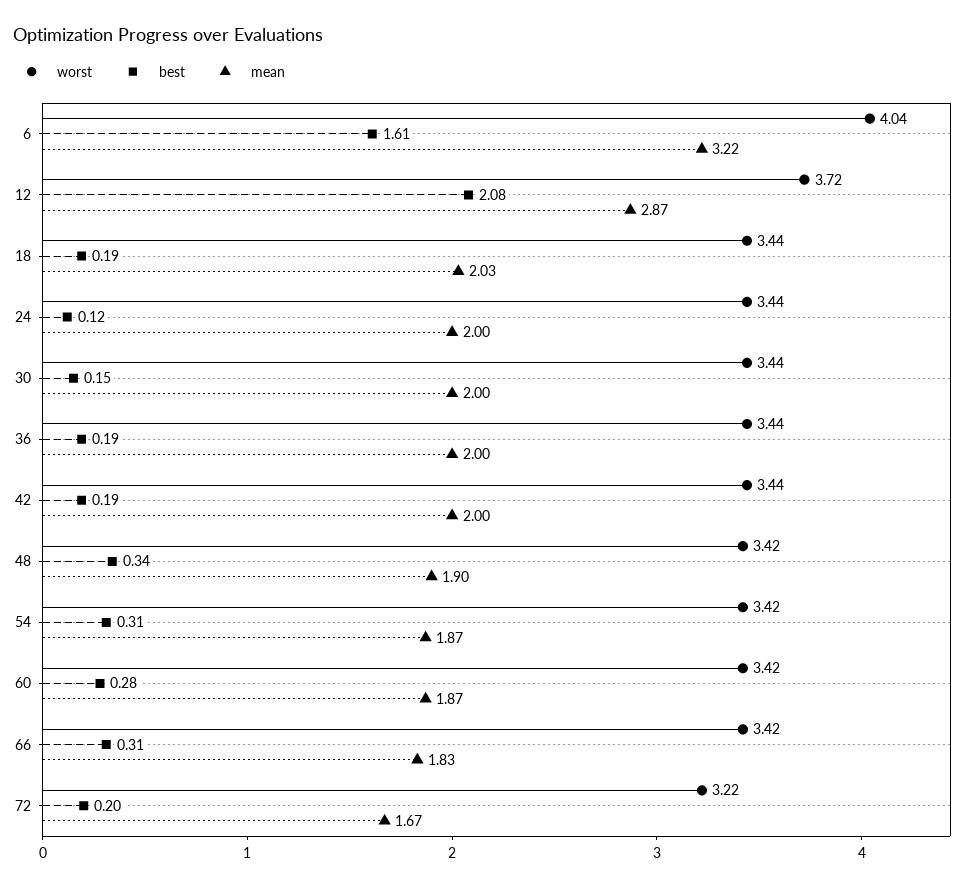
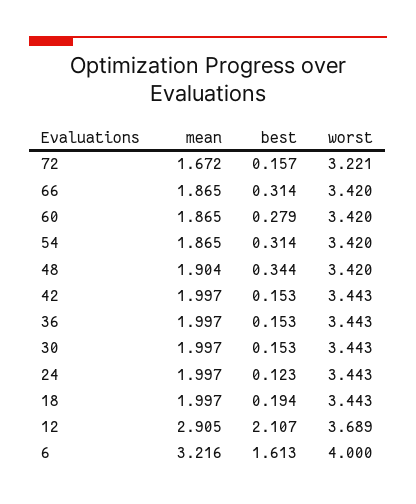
  {
    "worst": {
-     "6": 4.04,
+     "6": 4,
-     "12": 3.72,
+     "12": 3.689,
      "18": 3.443,
      "24": 3.443,
      "30": 3.443,
      "36": 3.443,
      "42": 3.443,
      "48": 3.42,
      "54": 3.42,
      "60": 3.42,
      "66": 3.42,
      "72": 3.221
    },
    "best": {
      "6": 1.613,
-     "12": 2.08,
+     "12": 2.107,
      "18": 0.194,
      "24": 0.123,
      "30": 0.153,
-     "36": 0.19,
+     "36": 0.153,
-     "42": 0.19,
+     "42": 0.153,
      "48": 0.344,
      "54": 0.314,
      "60": 0.279,
      "66": 0.314,
-     "72": 0.2
+     "72": 0.157
    },
    "mean": {
      "6": 3.216,
-     "12": 2.87,
+     "12": 2.905,
-     "18": 2.03,
+     "18": 1.997,
      "24": 1.997,
      "30": 1.997,
      "36": 1.997,
      "42": 1.997,
      "48": 1.904,
      "54": 1.865,
      "60": 1.865,
-     "66": 1.83,
+     "66": 1.865,
      "72": 1.672
    }
  }

